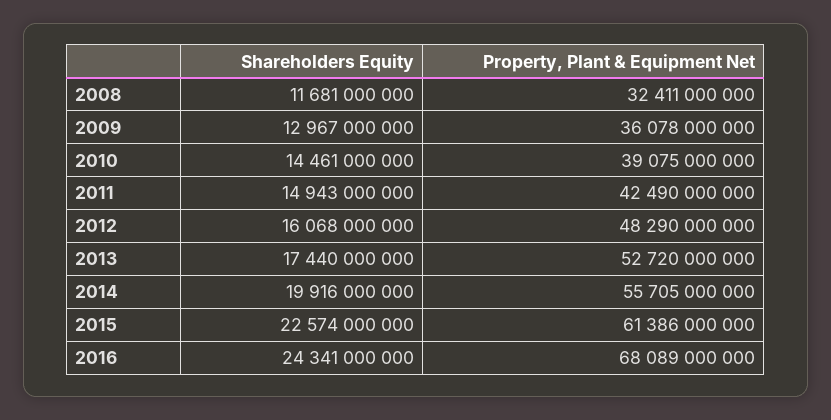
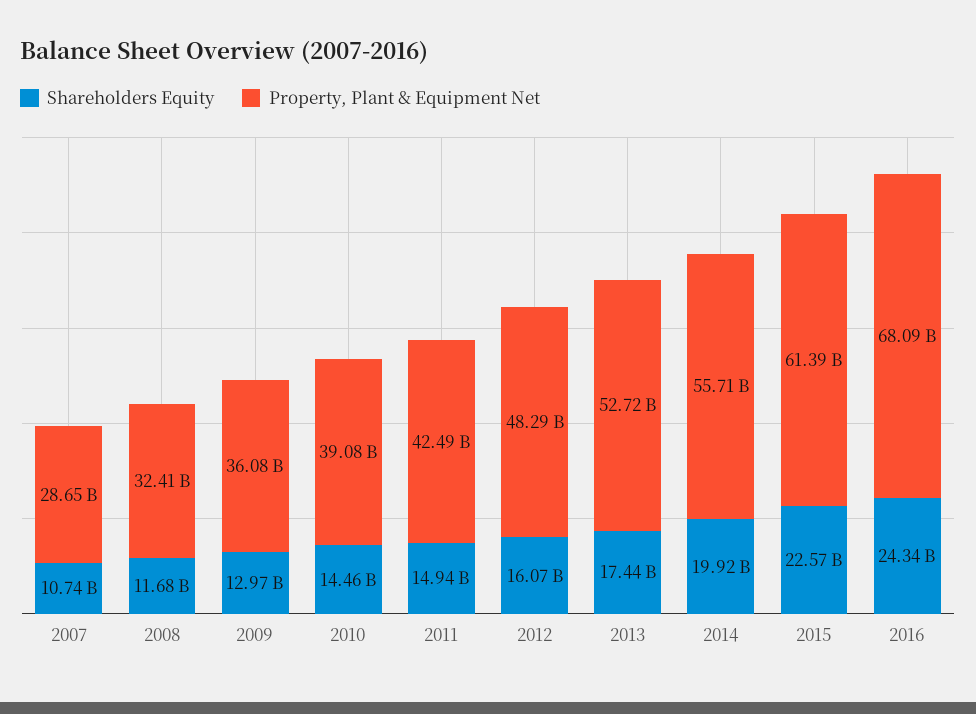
  {
    "Shareholders Equity": {
      "2008": 11681000000,
      "2009": 12967000000,
      "2010": 14461000000,
      "2011": 14943000000,
      "2012": 16068000000,
      "2013": 17440000000,
      "2014": 19916000000,
      "2015": 22574000000,
-     "2016": 24341000000
+     "2016": 24341000000,
+     "2007": 10740000000
    },
    "Property, Plant & Equipment Net": {
      "2008": 32411000000,
      "2009": 36078000000,
      "2010": 39075000000,
      "2011": 42490000000,
      "2012": 48290000000,
      "2013": 52720000000,
      "2014": 55705000000,
      "2015": 61386000000,
-     "2016": 68089000000
+     "2016": 68089000000,
+     "2007": 28650000000
    }
  }

